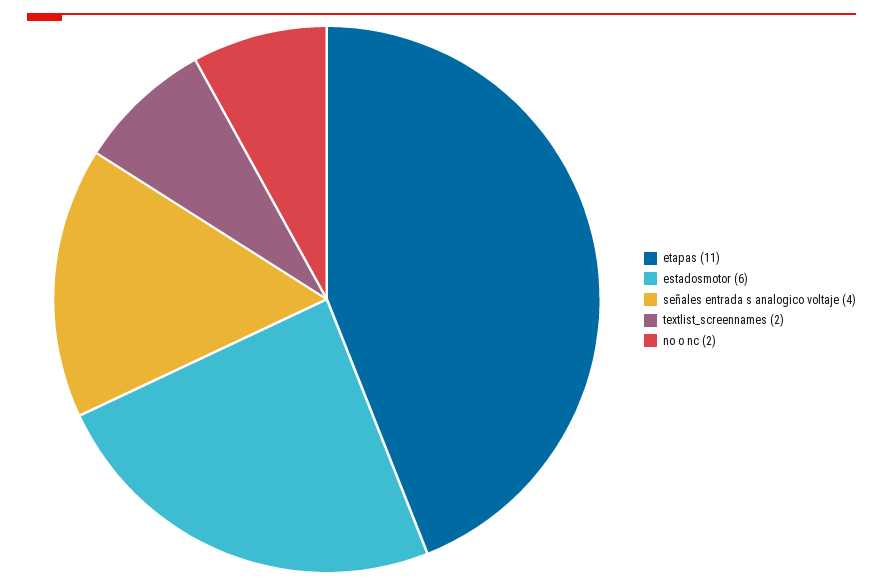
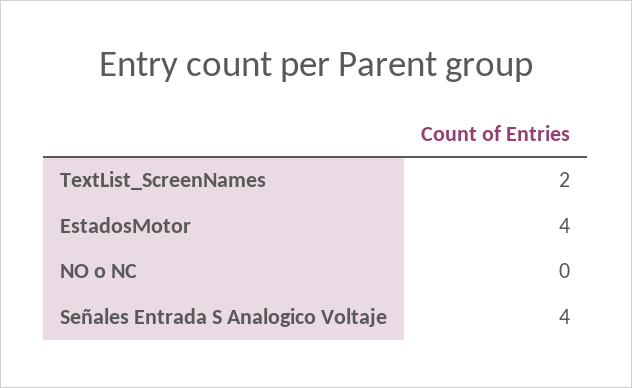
  {
-   "etapas": 11,
-   "estadosmotor": 6,
+   "estadosmotor": 4,
    "señales entrada s analogico voltaje": 4,
    "textlist_screennames": 2,
-   "no o nc": 2
+   "no o nc": 0
  }

